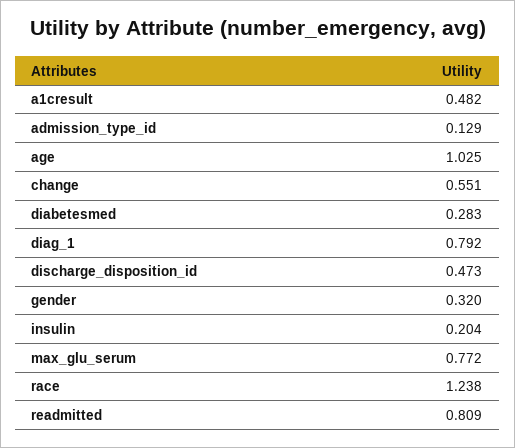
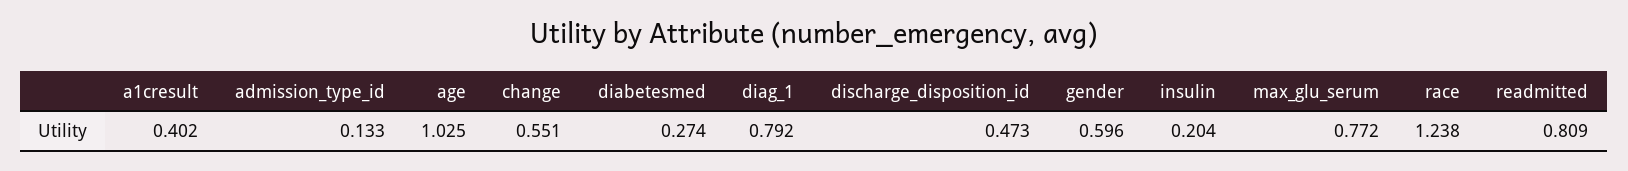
  {
-   "a1cresult": 0.482,
+   "a1cresult": 0.402,
-   "admission_type_id": 0.129,
+   "admission_type_id": 0.133,
    "age": 1.025,
    "change": 0.551,
-   "diabetesmed": 0.283,
+   "diabetesmed": 0.274,
    "diag_1": 0.792,
    "discharge_disposition_id": 0.473,
-   "gender": 0.32,
+   "gender": 0.596,
    "insulin": 0.204,
    "max_glu_serum": 0.772,
    "race": 1.238,
    "readmitted": 0.809
  }

